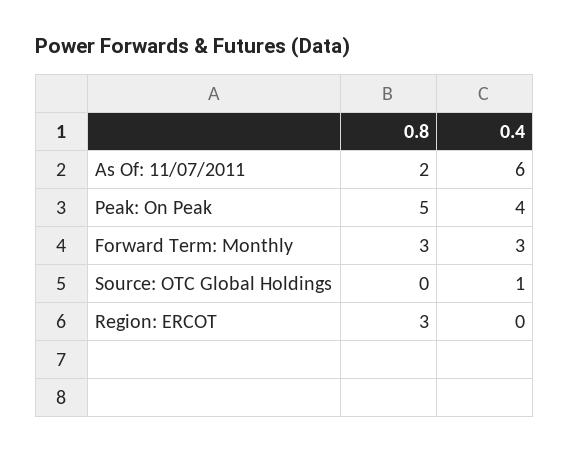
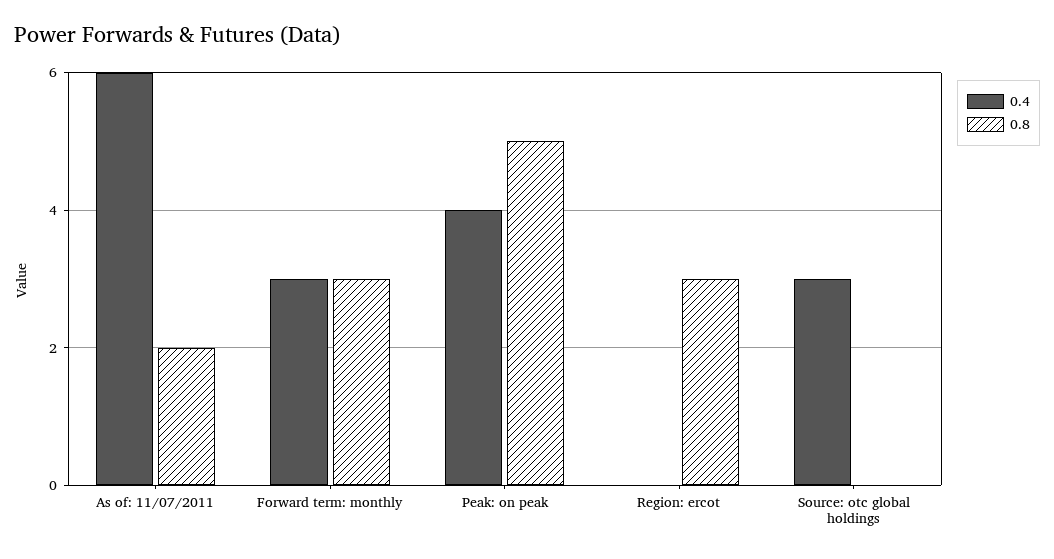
  {
    "0.8": {
      "As Of: 11/07/2011": 2,
      "Peak: On Peak": 5,
      "Forward Term: Monthly": 3,
      "Source: OTC Global Holdings": 0,
      "Region: ERCOT": 3
    },
    "0.4": {
      "As Of: 11/07/2011": 6,
      "Peak: On Peak": 4,
      "Forward Term: Monthly": 3,
-     "Source: OTC Global Holdings": 1,
+     "Source: OTC Global Holdings": 3,
      "Region: ERCOT": 0
    }
  }

